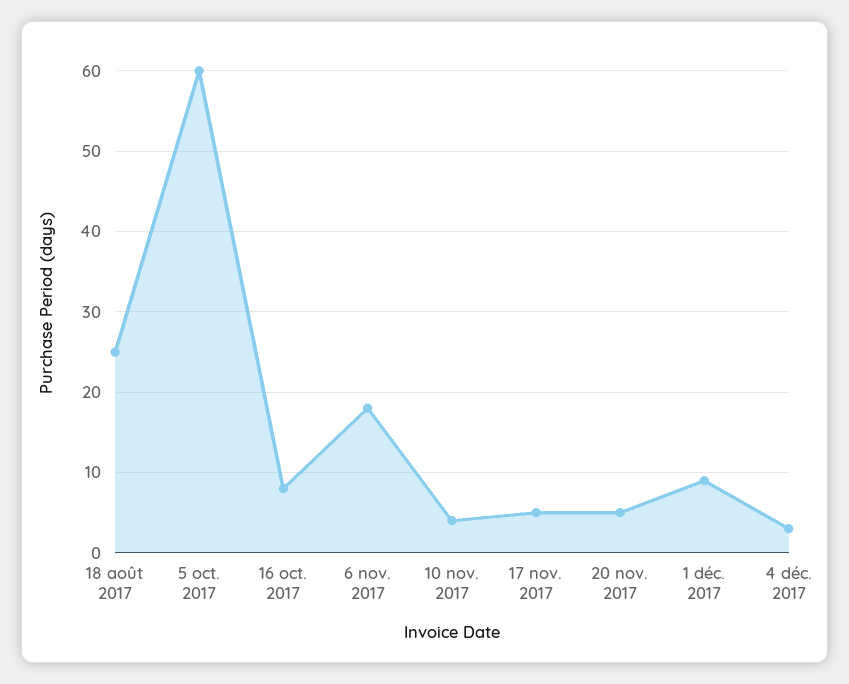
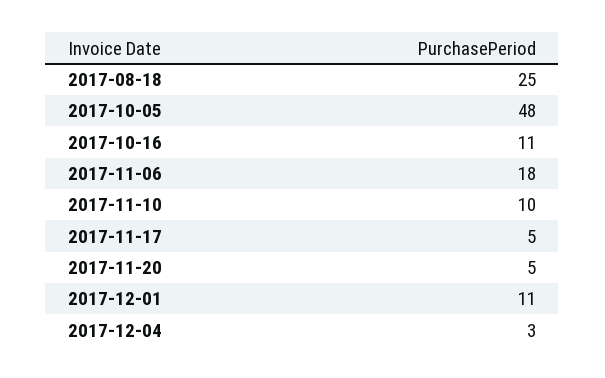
  {
    "18 août 2017": 25,
-   "5 oct. 2017": 60,
+   "5 oct. 2017": 48,
-   "16 oct. 2017": 8,
+   "16 oct. 2017": 11,
    "6 nov. 2017": 18,
-   "10 nov. 2017": 4,
+   "10 nov. 2017": 10,
    "17 nov. 2017": 5,
    "20 nov. 2017": 5,
-   "1 déc. 2017": 9,
+   "1 déc. 2017": 11,
    "4 déc. 2017": 3
  }

